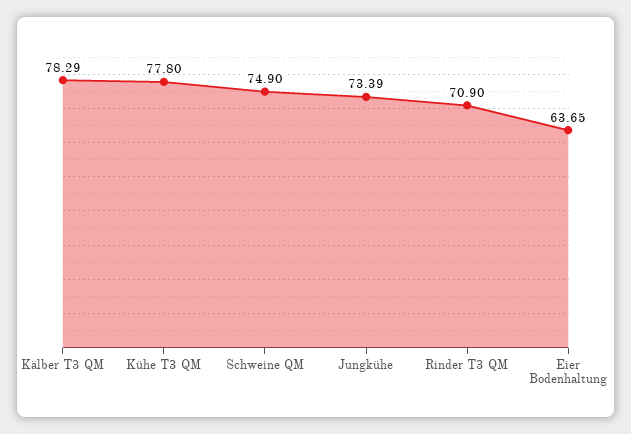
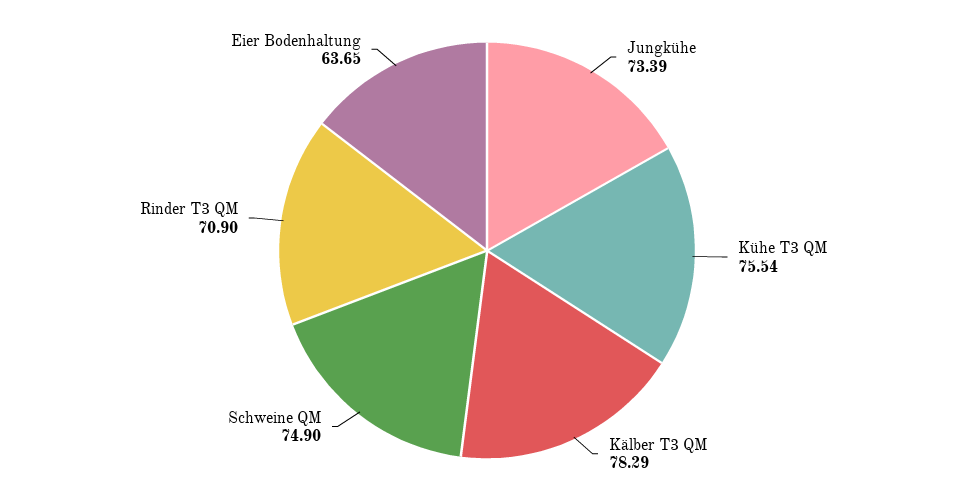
  {
    "Kälber T3 QM": 78.29,
-   "Kühe T3 QM": 77.8,
+   "Kühe T3 QM": 75.54,
    "Schweine QM": 74.9,
    "Jungkühe": 73.39,
    "Rinder T3 QM": 70.9,
    "Eier Bodenhaltung": 63.65
  }

